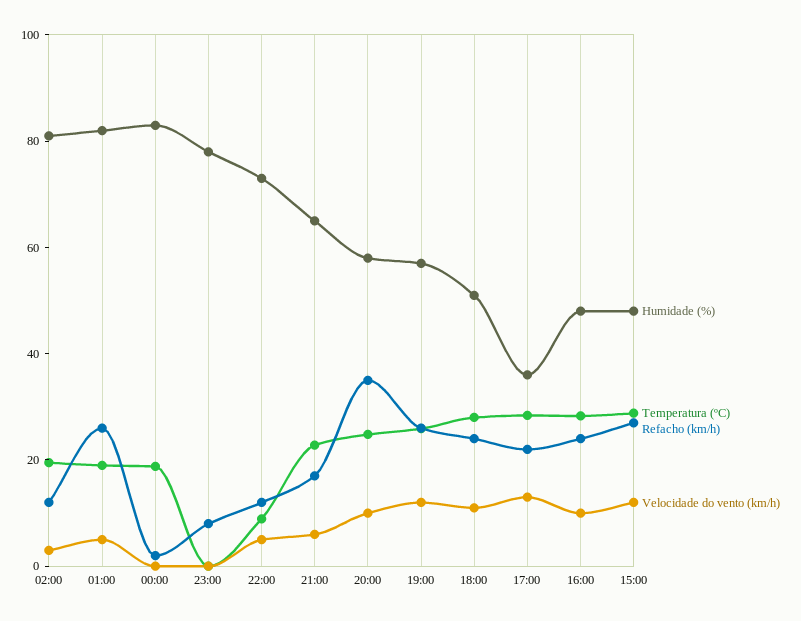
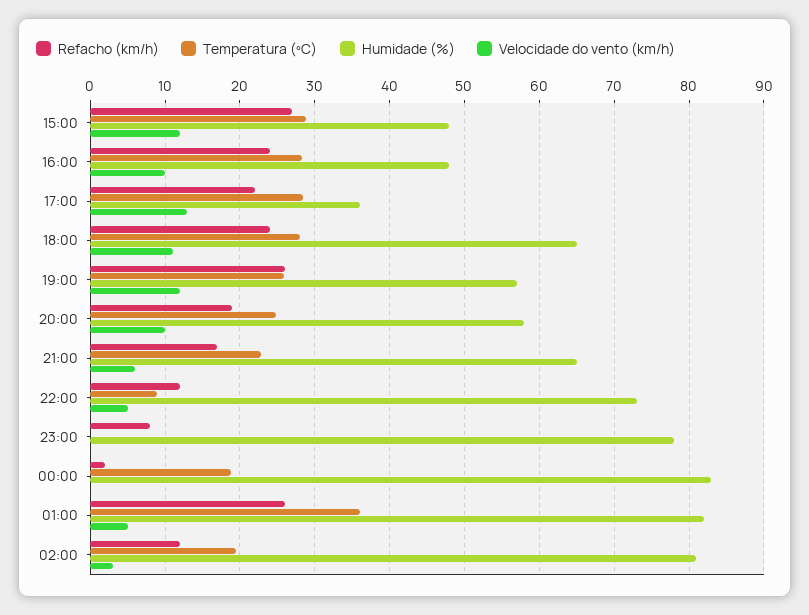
  {
    "Humidade (%)": {
      "02:00": 81,
      "01:00": 82,
      "00:00": 83,
      "23:00": 78,
      "22:00": 73,
      "21:00": 65,
      "20:00": 58,
      "19:00": 57,
-     "18:00": 50,
+     "18:00": 65,
      "17:00": 36,
      "16:00": 48,
      "15:00": 48
    },
    "Temperatura (ºC)": {
      "02:00": 20,
-     "01:00": 20,
+     "01:00": 36,
      "00:00": 19,
      "23:00": 0,
      "22:00": 9,
      "21:00": 23,
      "20:00": 25,
      "19:00": 26,
      "18:00": 28,
      "17:00": 28,
      "16:00": 28,
      "15:00": 29
    },
    "Refacho (km/h)": {
      "02:00": 12,
      "01:00": 26,
      "00:00": 2,
      "23:00": 8,
      "22:00": 12,
      "21:00": 17,
-     "20:00": 35,
+     "20:00": 19,
      "19:00": 26,
      "18:00": 24,
      "17:00": 22,
      "16:00": 24,
      "15:00": 27
    },
    "Velocidade do vento (km/h)": {
      "02:00": 3,
      "01:00": 5,
      "00:00": 0,
      "23:00": 0,
      "22:00": 5,
      "21:00": 6,
      "20:00": 10,
      "19:00": 12,
      "18:00": 11,
      "17:00": 13,
      "16:00": 10,
      "15:00": 12
    }
  }

